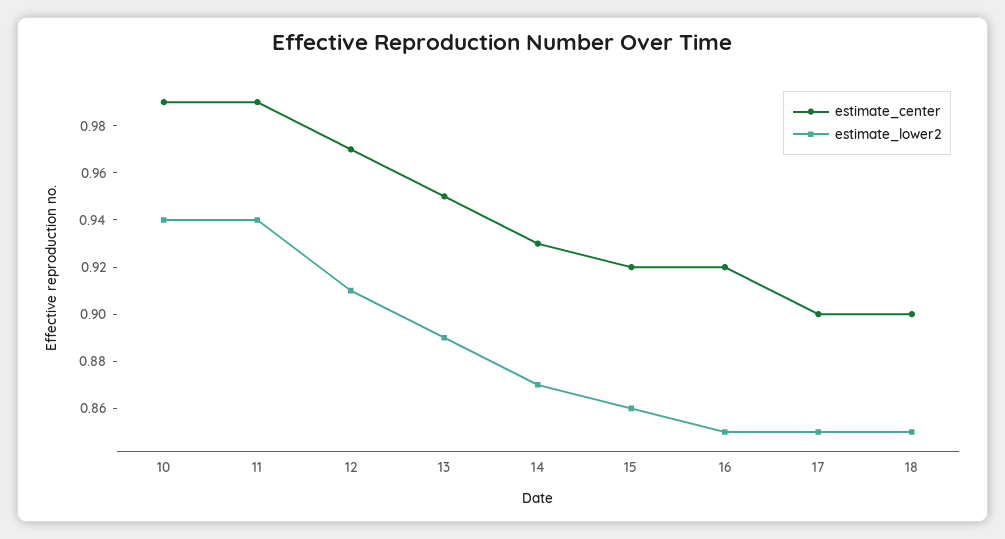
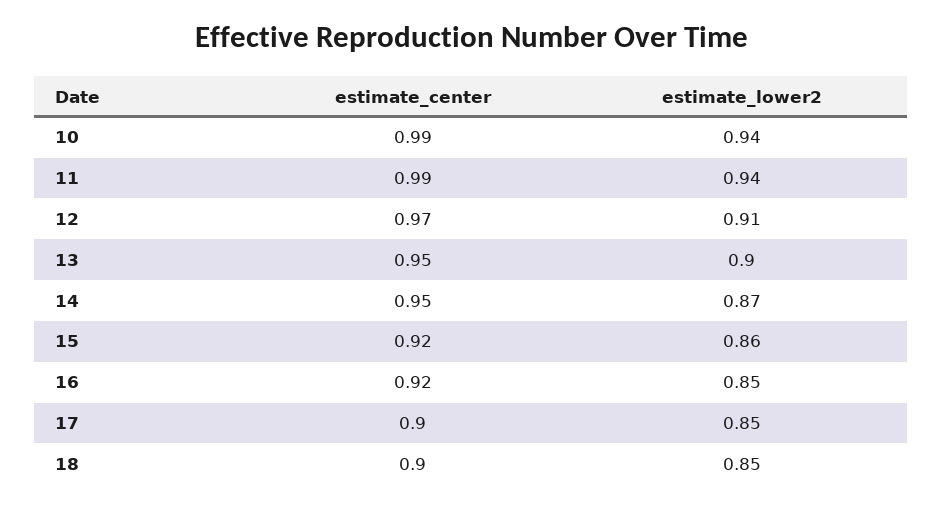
  {
    "estimate_center": {
      "10": 0.99,
      "11": 0.99,
      "12": 0.97,
      "13": 0.95,
-     "14": 0.93,
+     "14": 0.95,
      "15": 0.92,
      "16": 0.92,
      "17": 0.9,
      "18": 0.9
    },
    "estimate_lower2": {
      "10": 0.94,
      "11": 0.94,
      "12": 0.91,
-     "13": 0.89,
+     "13": 0.9,
      "14": 0.87,
      "15": 0.86,
      "16": 0.85,
      "17": 0.85,
      "18": 0.85
    }
  }

